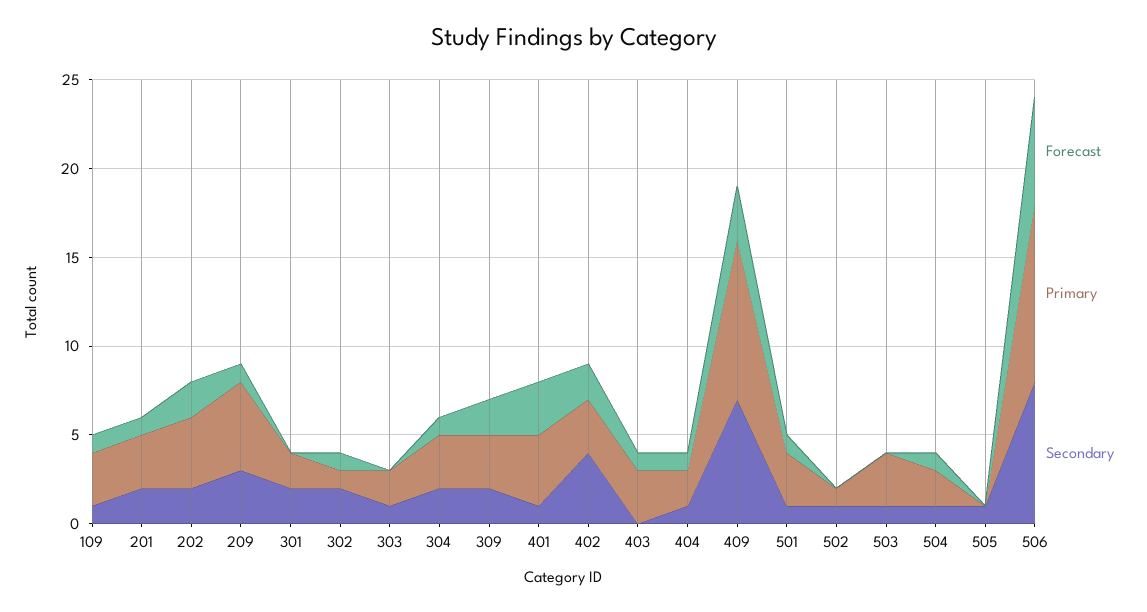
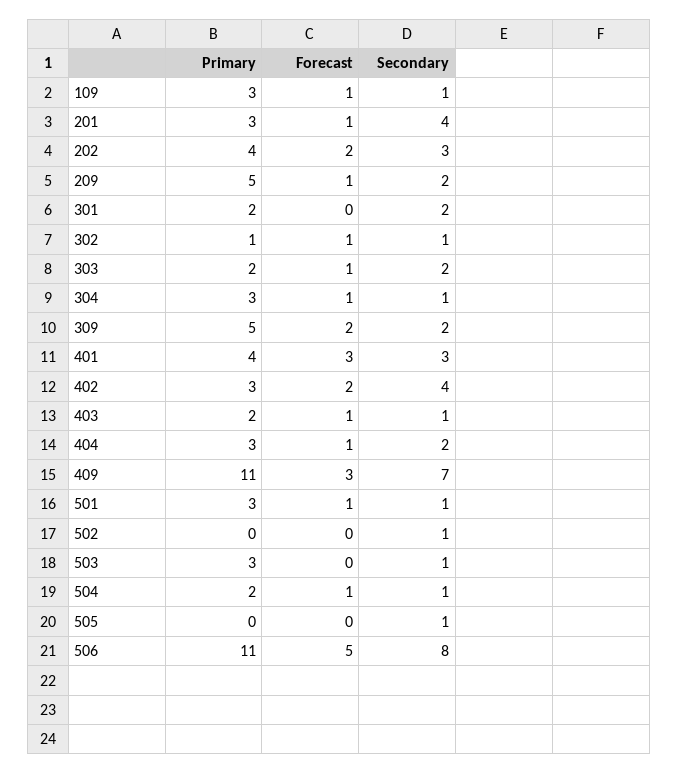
  {
    "Forecast": {
      "109": 1,
      "201": 1,
      "202": 2,
      "209": 1,
      "301": 0,
      "302": 1,
-     "303": 0,
+     "303": 1,
      "304": 1,
      "309": 2,
      "401": 3,
      "402": 2,
      "403": 1,
      "404": 1,
      "409": 3,
      "501": 1,
      "502": 0,
      "503": 0,
      "504": 1,
      "505": 0,
-     "506": 6
+     "506": 5
    },
    "Primary": {
      "109": 3,
      "201": 3,
      "202": 4,
      "209": 5,
      "301": 2,
      "302": 1,
      "303": 2,
      "304": 3,
-     "309": 3,
+     "309": 5,
      "401": 4,
      "402": 3,
-     "403": 3,
+     "403": 2,
-     "404": 2,
+     "404": 3,
-     "409": 9,
+     "409": 11,
      "501": 3,
-     "502": 1,
+     "502": 0,
      "503": 3,
      "504": 2,
      "505": 0,
-     "506": 10
+     "506": 11
    },
    "Secondary": {
      "109": 1,
-     "201": 2,
+     "201": 4,
-     "202": 2,
+     "202": 3,
-     "209": 3,
+     "209": 2,
      "301": 2,
-     "302": 2,
+     "302": 1,
-     "303": 1,
+     "303": 2,
-     "304": 2,
+     "304": 1,
      "309": 2,
-     "401": 1,
+     "401": 3,
      "402": 4,
-     "403": 0,
+     "403": 1,
-     "404": 1,
+     "404": 2,
      "409": 7,
      "501": 1,
      "502": 1,
      "503": 1,
      "504": 1,
      "505": 1,
      "506": 8
    }
  }

